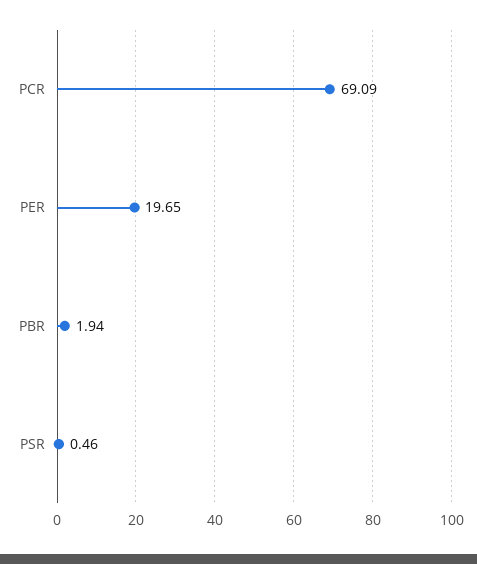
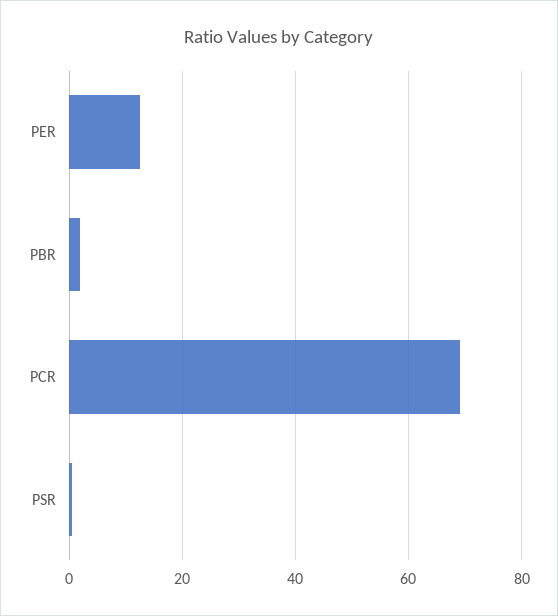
  {
    "PCR": 69.09,
-   "PER": 19.65,
+   "PER": 12,
    "PBR": 1.94,
    "PSR": 0.46
  }

